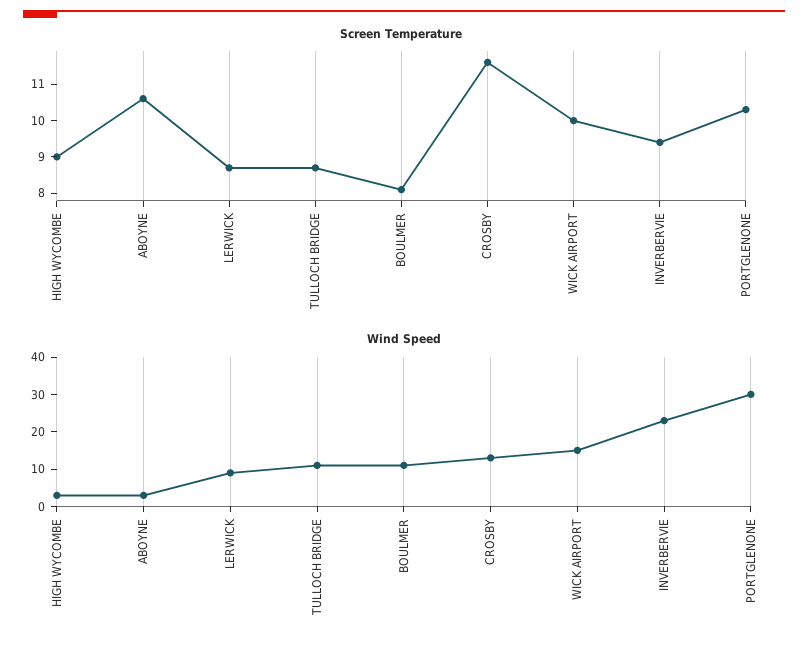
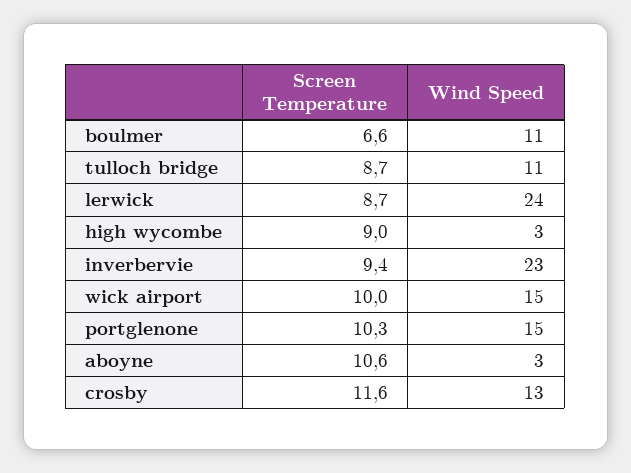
  {
    "Screen Temperature": {
      "HIGH WYCOMBE": 9,
      "ABOYNE": 10.6,
      "LERWICK": 8.7,
      "TULLOCH BRIDGE": 8.7,
-     "BOULMER": 8,
+     "BOULMER": 6.6,
      "CROSBY": 11.6,
      "WICK AIRPORT": 10,
      "INVERBERVIE": 9.4,
      "PORTGLENONE": 10.3
    },
    "Wind Speed": {
      "HIGH WYCOMBE": 3,
      "ABOYNE": 3,
-     "LERWICK": 10,
+     "LERWICK": 24,
      "TULLOCH BRIDGE": 11,
      "BOULMER": 11,
      "CROSBY": 13,
      "WICK AIRPORT": 15,
      "INVERBERVIE": 23,
-     "PORTGLENONE": 30
+     "PORTGLENONE": 15
    }
  }

